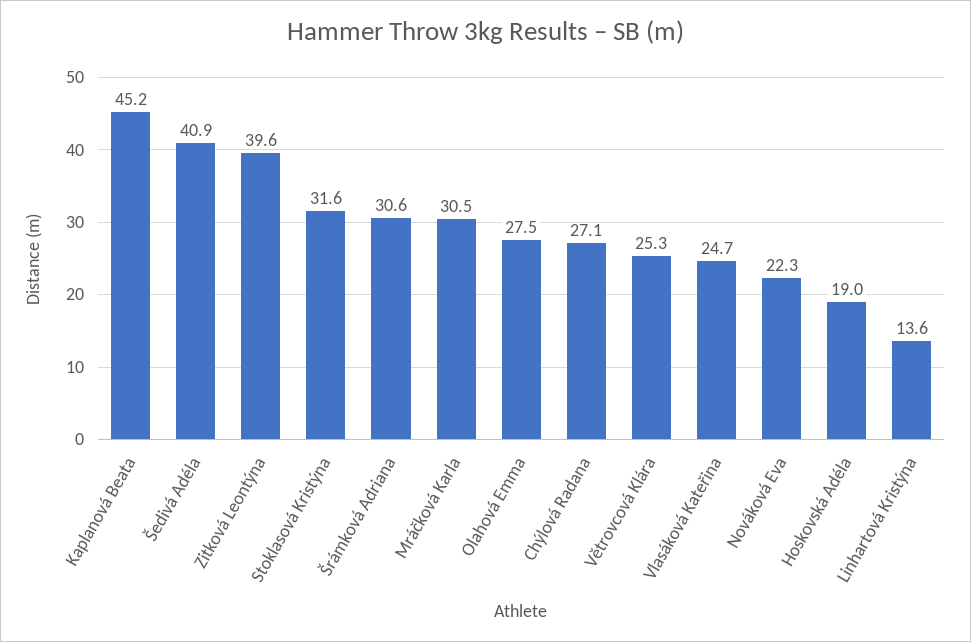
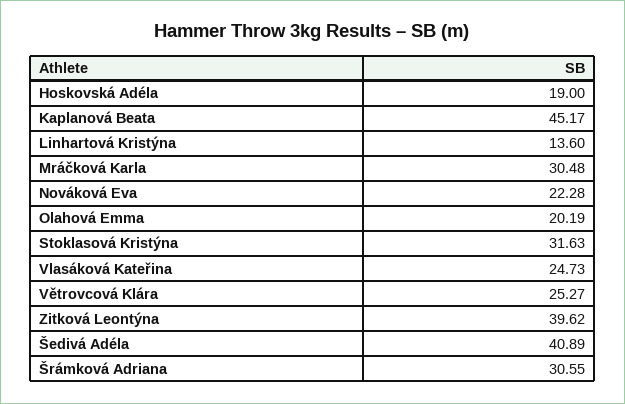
  {
    "Kaplanová Beata": 45.17,
    "Šedivá Adéla": 40.89,
    "Zitková Leontýna": 39.62,
    "Stoklasová Kristýna": 31.63,
    "Šrámková Adriana": 30.55,
    "Mráčková Karla": 30.48,
-   "Olahová Emma": 27.5,
+   "Olahová Emma": 20.19,
-   "Chýlová Radana": 27.1,
    "Větrovcová Klára": 25.27,
    "Vlasáková Kateřina": 24.73,
    "Nováková Eva": 22.28,
    "Hoskovská Adéla": 19,
    "Linhartová Kristýna": 13.6
  }

